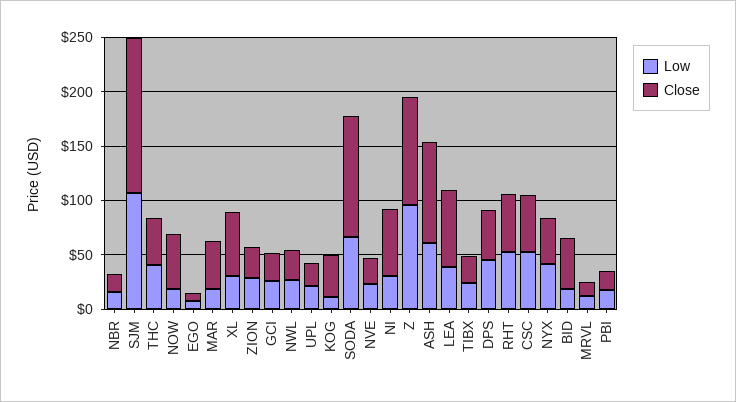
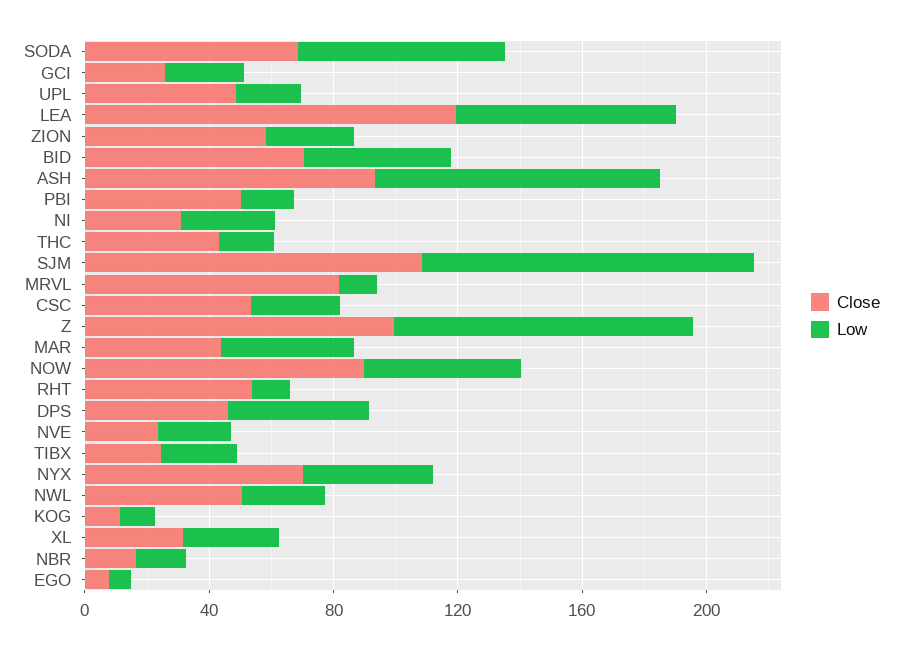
  {
    "Low": {
      "NBR": 20,
      "SJM": 110,
-     "THC": 40,
+     "THC": 20,
-     "NOW": 20,
+     "NOW": 50,
      "EGO": 10,
-     "MAR": 20,
+     "MAR": 40,
      "XL": 30,
      "ZION": 30,
      "GCI": 30,
      "NWL": 30,
      "UPL": 20,
      "KOG": 10,
      "SODA": 70,
      "NVE": 20,
      "NI": 30,
      "Z": 100,
-     "ASH": 60,
+     "ASH": 90,
-     "LEA": 40,
+     "LEA": 70,
      "TIBX": 20,
      "DPS": 50,
-     "RHT": 50,
+     "RHT": 10,
-     "CSC": 50,
+     "CSC": 30,
      "NYX": 40,
-     "BID": 20,
+     "BID": 50,
      "MRVL": 10,
      "PBI": 20
    },
    "Close": {
      "NBR": 20,
-     "SJM": 140,
+     "SJM": 110,
      "THC": 40,
-     "NOW": 50,
+     "NOW": 90,
      "EGO": 10,
      "MAR": 40,
-     "XL": 60,
+     "XL": 30,
-     "ZION": 30,
+     "ZION": 60,
      "GCI": 30,
-     "NWL": 30,
+     "NWL": 50,
-     "UPL": 20,
+     "UPL": 50,
-     "KOG": 40,
+     "KOG": 10,
-     "SODA": 110,
+     "SODA": 70,
      "NVE": 20,
-     "NI": 60,
+     "NI": 30,
      "Z": 100,
      "ASH": 90,
-     "LEA": 70,
+     "LEA": 120,
      "TIBX": 20,
      "DPS": 50,
      "RHT": 50,
      "CSC": 50,
-     "NYX": 40,
+     "NYX": 70,
-     "BID": 50,
+     "BID": 70,
-     "MRVL": 10,
+     "MRVL": 80,
-     "PBI": 20
+     "PBI": 50
    }
  }

